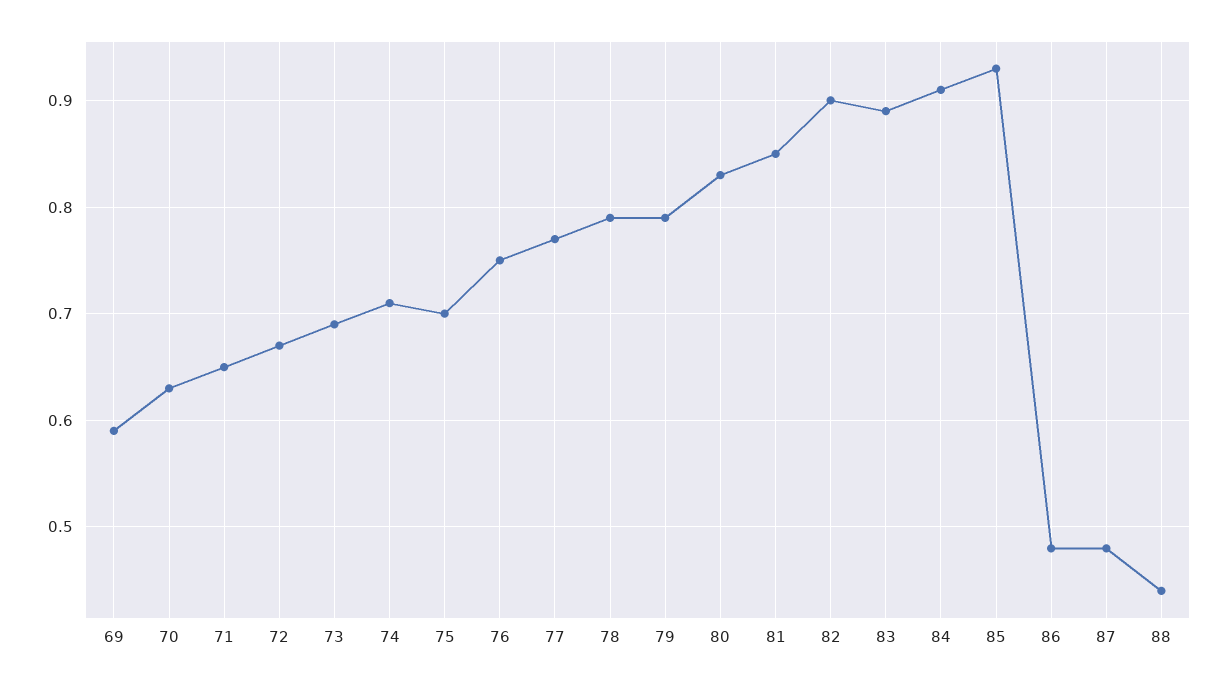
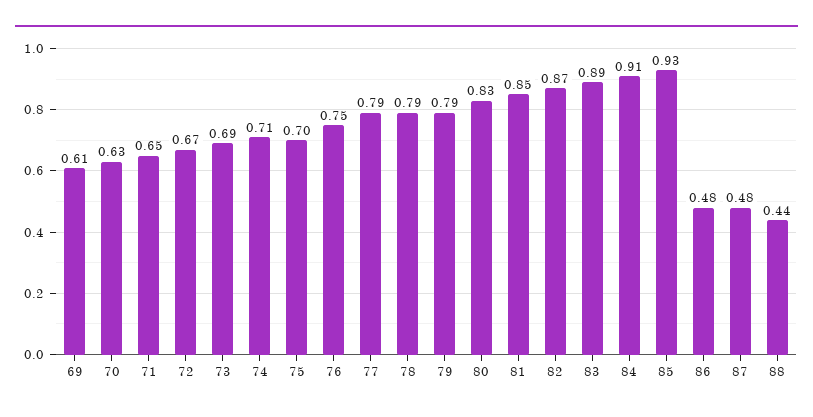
  {
-   "69": 0.59,
+   "69": 0.61,
    "70": 0.63,
    "71": 0.65,
    "72": 0.67,
    "73": 0.69,
    "74": 0.71,
    "75": 0.7,
    "76": 0.75,
-   "77": 0.77,
+   "77": 0.79,
    "78": 0.79,
    "79": 0.79,
    "80": 0.83,
    "81": 0.85,
-   "82": 0.9,
+   "82": 0.87,
    "83": 0.89,
    "84": 0.91,
    "85": 0.93,
    "86": 0.48,
    "87": 0.48,
    "88": 0.44
  }

